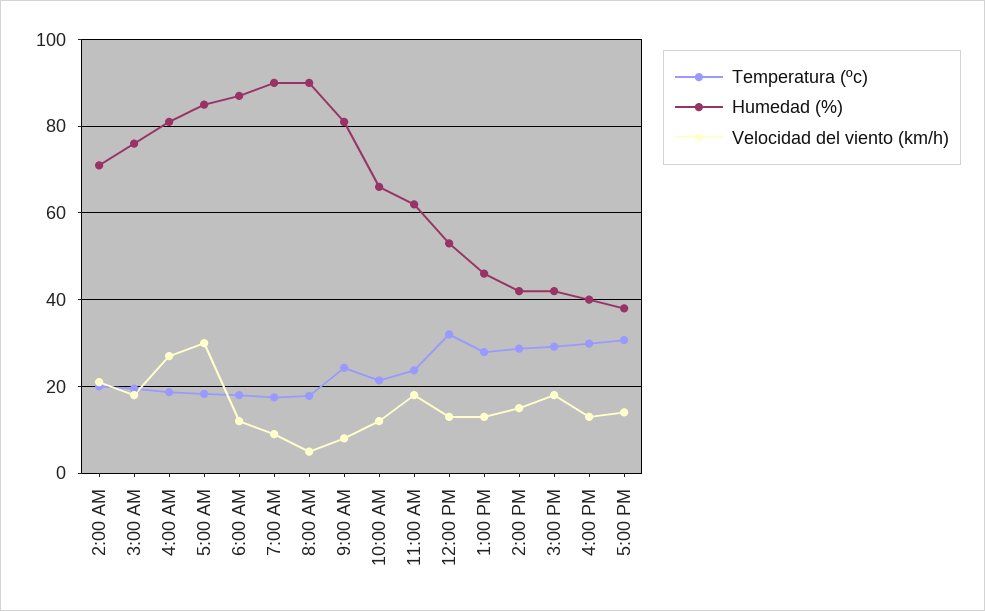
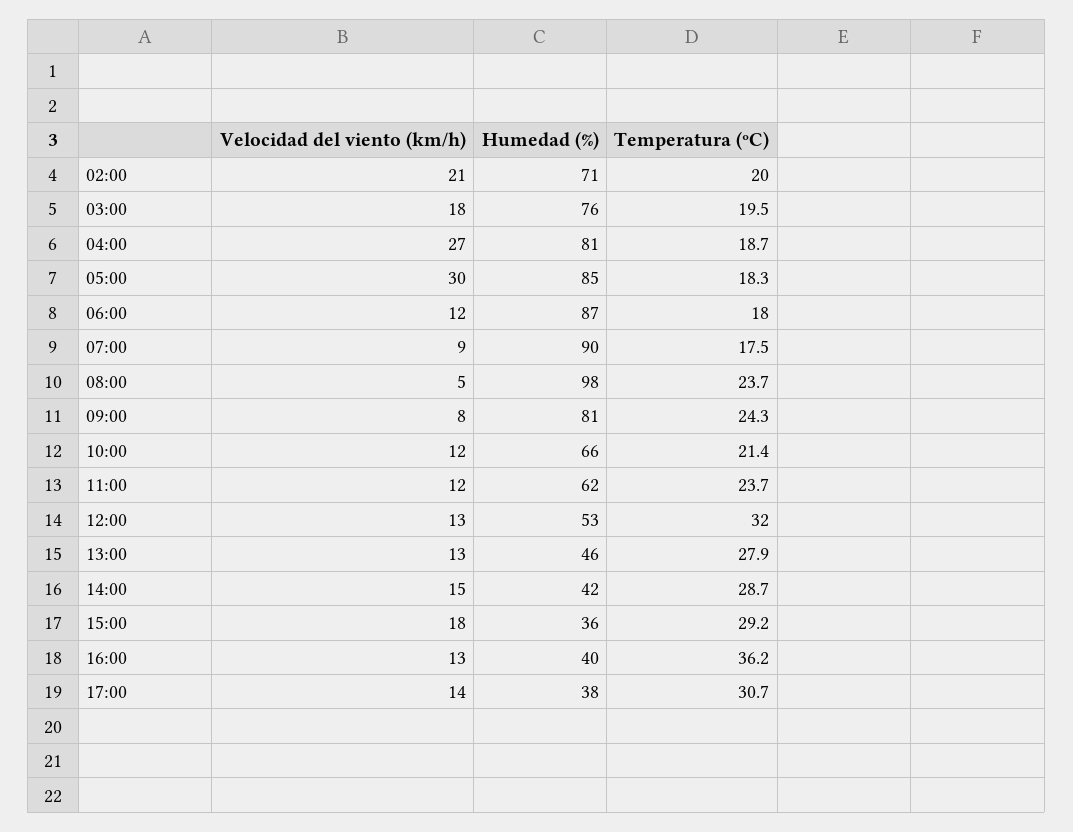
  {
    "Temperatura (ºc)": {
      "2:00 AM": 20,
      "3:00 AM": 19.5,
      "4:00 AM": 18.7,
      "5:00 AM": 18.3,
      "6:00 AM": 18,
      "7:00 AM": 17.5,
-     "8:00 AM": 18,
+     "8:00 AM": 23.7,
      "9:00 AM": 24.3,
      "10:00 AM": 21.4,
      "11:00 AM": 23.7,
      "12:00 PM": 32,
      "1:00 PM": 27.9,
      "2:00 PM": 28.7,
      "3:00 PM": 29.2,
-     "4:00 PM": 30,
+     "4:00 PM": 36.2,
      "5:00 PM": 30.7
    },
    "Humedad (%)": {
      "2:00 AM": 71,
      "3:00 AM": 76,
      "4:00 AM": 81,
      "5:00 AM": 85,
      "6:00 AM": 87,
      "7:00 AM": 90,
-     "8:00 AM": 90,
+     "8:00 AM": 98,
      "9:00 AM": 81,
      "10:00 AM": 66,
      "11:00 AM": 62,
      "12:00 PM": 53,
      "1:00 PM": 46,
      "2:00 PM": 42,
-     "3:00 PM": 42,
+     "3:00 PM": 36,
      "4:00 PM": 40,
      "5:00 PM": 38
    },
    "Velocidad del viento (km/h)": {
      "2:00 AM": 21,
      "3:00 AM": 18,
      "4:00 AM": 27,
      "5:00 AM": 30,
      "6:00 AM": 12,
      "7:00 AM": 9,
      "8:00 AM": 5,
      "9:00 AM": 8,
      "10:00 AM": 12,
-     "11:00 AM": 18,
+     "11:00 AM": 12,
      "12:00 PM": 13,
      "1:00 PM": 13,
      "2:00 PM": 15,
      "3:00 PM": 18,
      "4:00 PM": 13,
      "5:00 PM": 14
    }
  }

